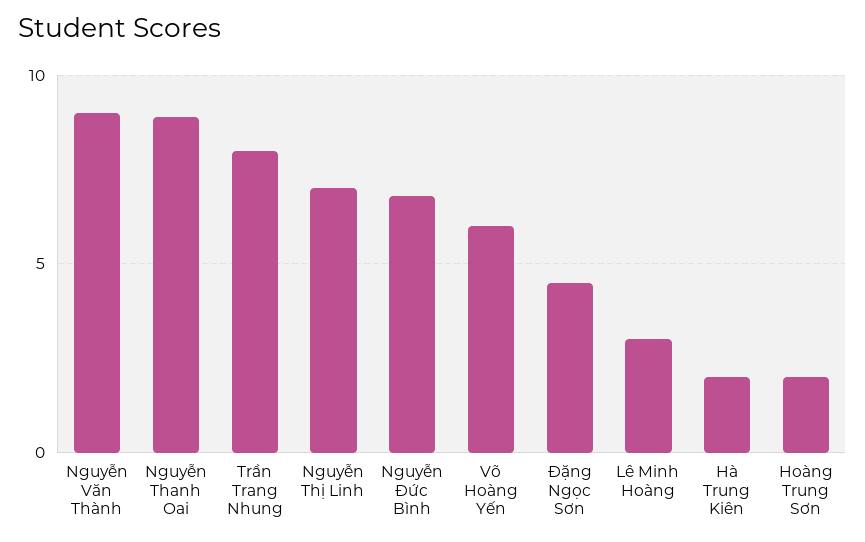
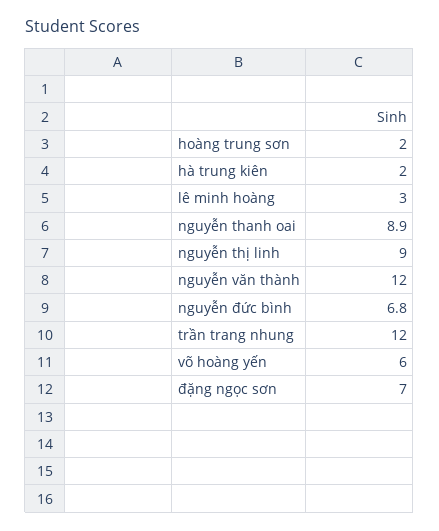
  {
-   "Nguyễn Văn Thành": 9,
+   "Nguyễn Văn Thành": 12,
    "Nguyễn Thanh Oai": 8.9,
-   "Trần Trang Nhung": 8,
+   "Trần Trang Nhung": 12,
-   "Nguyễn Thị Linh": 7,
+   "Nguyễn Thị Linh": 9,
    "Nguyễn Đức Bình": 6.8,
    "Võ Hoàng Yến": 6,
-   "Đặng Ngọc Sơn": 4.5,
+   "Đặng Ngọc Sơn": 7,
    "Lê Minh Hoàng": 3,
    "Hà Trung Kiên": 2,
    "Hoàng Trung Sơn": 2
  }

